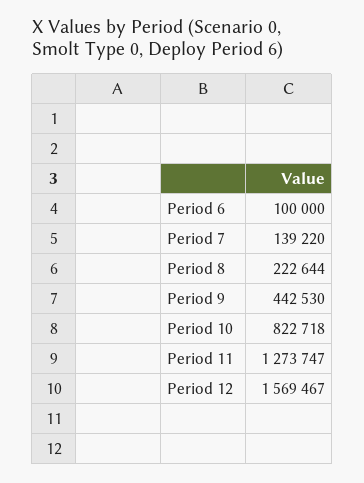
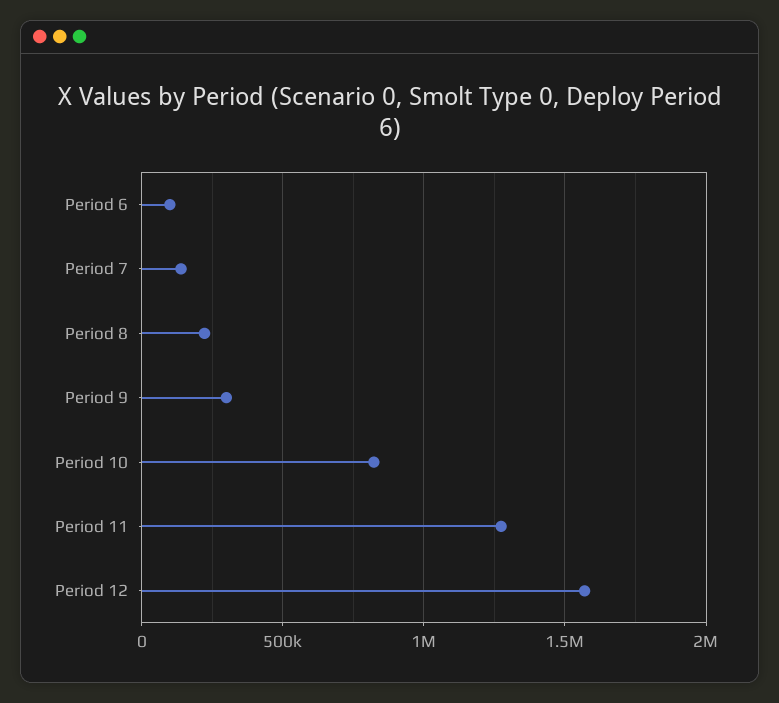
  {
    "Period 6": 100000,
    "Period 7": 139220,
    "Period 8": 222644,
-   "Period 9": 442530,
+   "Period 9": 300000,
    "Period 10": 822718,
    "Period 11": 1273747,
    "Period 12": 1569467
  }

